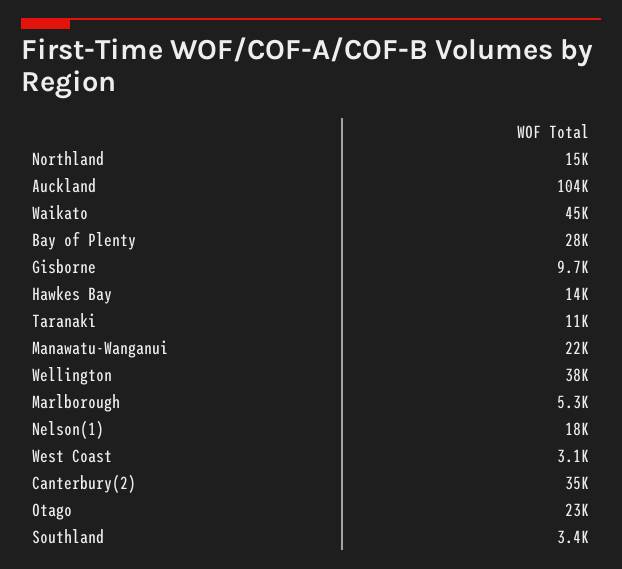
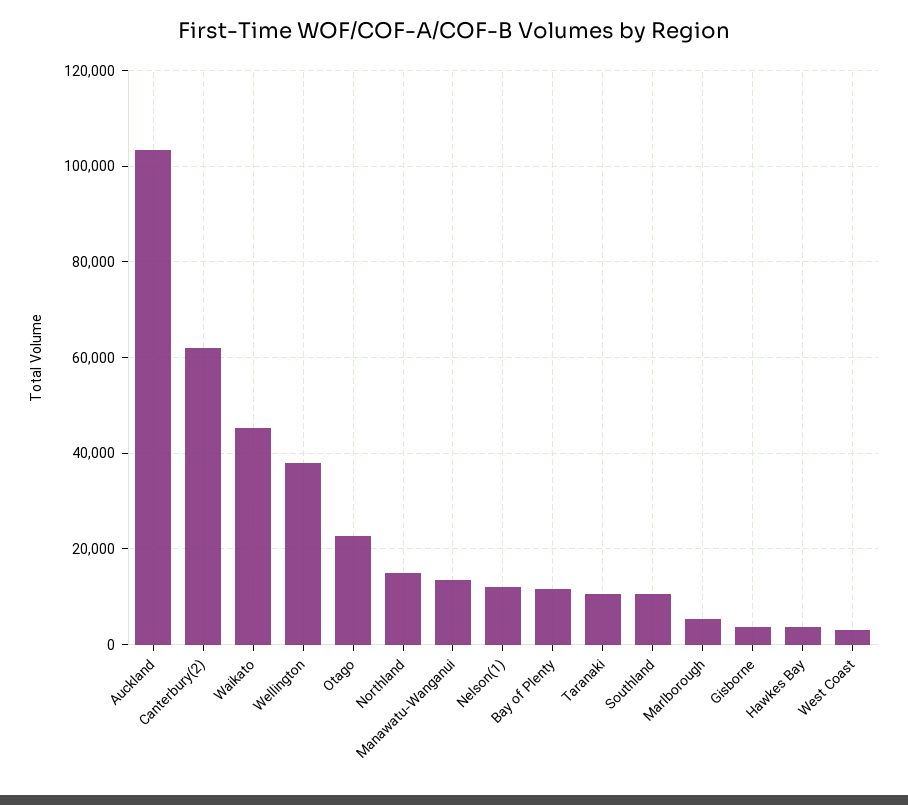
  {
    "Northland": 15000,
    "Auckland": 104000,
    "Waikato": 45000,
-   "Bay of Plenty": 28000,
+   "Bay of Plenty": 12000,
-   "Gisborne": 9700,
+   "Gisborne": 4000,
-   "Hawkes Bay": 14000,
+   "Hawkes Bay": 4000,
    "Taranaki": 11000,
-   "Manawatu-Wanganui": 22000,
+   "Manawatu-Wanganui": 14000,
    "Wellington": 38000,
    "Marlborough": 5300,
-   "Nelson(1)": 18000,
+   "Nelson(1)": 12000,
    "West Coast": 3100,
-   "Canterbury(2)": 35000,
+   "Canterbury(2)": 62000,
    "Otago": 23000,
-   "Southland": 3400
+   "Southland": 10000
  }

